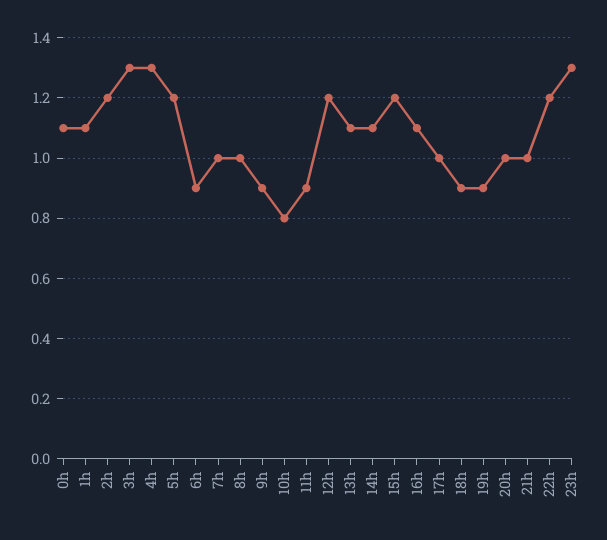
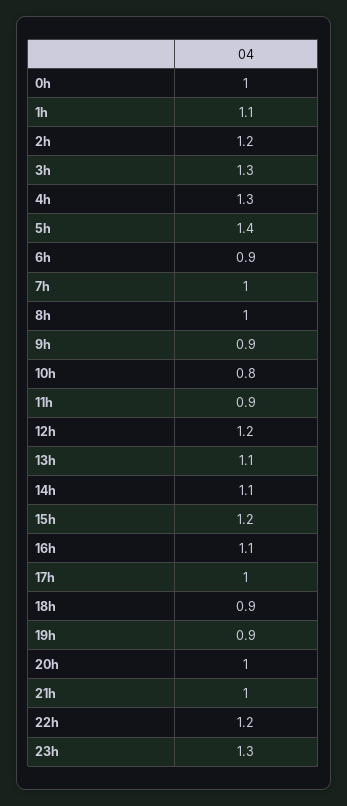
  {
-   "0h": 1.1,
+   "0h": 1,
    "1h": 1.1,
    "2h": 1.2,
    "3h": 1.3,
    "4h": 1.3,
-   "5h": 1.2,
+   "5h": 1.4,
    "6h": 0.9,
    "7h": 1,
    "8h": 1,
    "9h": 0.9,
    "10h": 0.8,
    "11h": 0.9,
    "12h": 1.2,
    "13h": 1.1,
    "14h": 1.1,
    "15h": 1.2,
    "16h": 1.1,
    "17h": 1,
    "18h": 0.9,
    "19h": 0.9,
    "20h": 1,
    "21h": 1,
    "22h": 1.2,
    "23h": 1.3
  }

